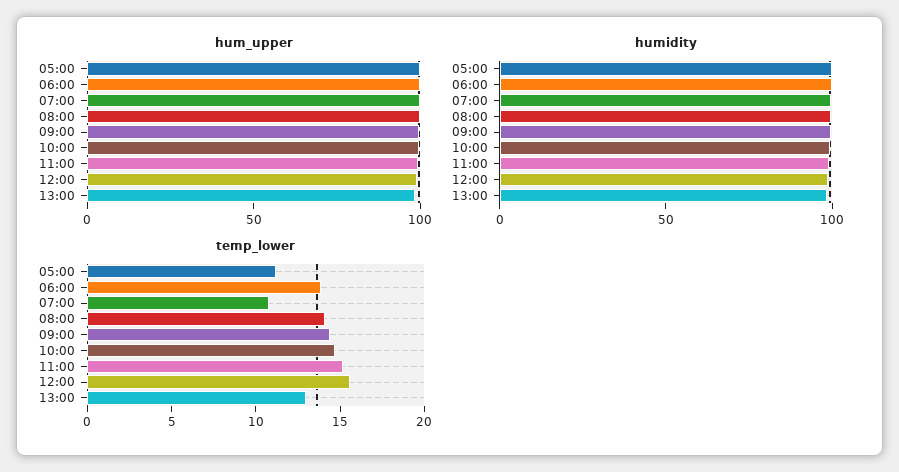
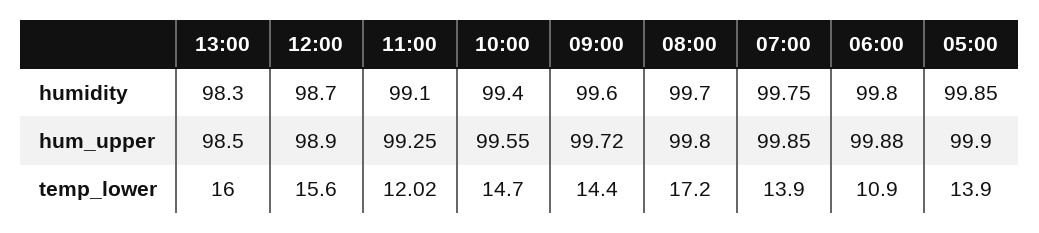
  {
    "hum_upper": {
      "05:00": 99.9,
      "06:00": 99.88,
      "07:00": 99.85,
      "08:00": 99.8,
      "09:00": 99.72,
      "10:00": 99.55,
      "11:00": 99.25,
      "12:00": 98.9,
      "13:00": 98.5
    },
    "humidity": {
      "05:00": 99.85,
      "06:00": 99.8,
      "07:00": 99.75,
      "08:00": 99.7,
      "09:00": 99.6,
      "10:00": 99.4,
      "11:00": 99.1,
      "12:00": 98.7,
      "13:00": 98.3
    },
    "temp_lower": {
-     "05:00": 11,
+     "05:00": 13.9,
-     "06:00": 14,
+     "06:00": 10.9,
-     "07:00": 11,
+     "07:00": 13.9,
-     "08:00": 14,
+     "08:00": 17.2,
      "09:00": 14.4,
      "10:00": 14.7,
-     "11:00": 15,
+     "11:00": 12.02,
      "12:00": 15.6,
-     "13:00": 13
+     "13:00": 16
    }
  }

